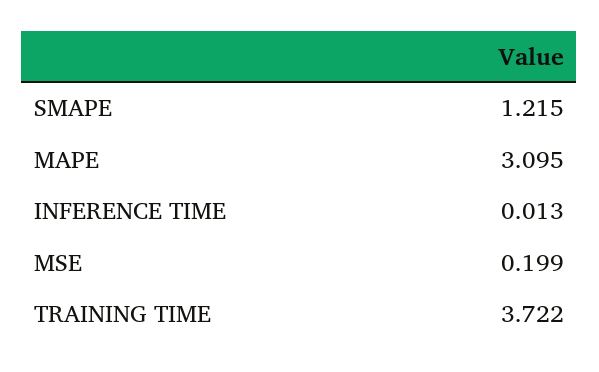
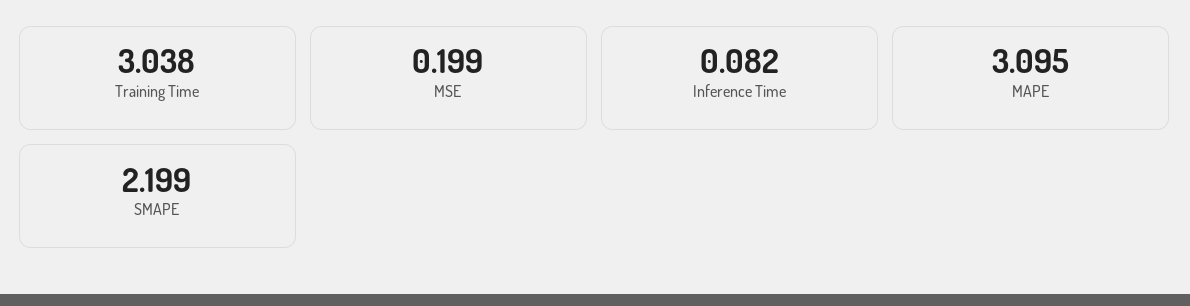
  {
-   "SMAPE": 1.215,
+   "SMAPE": 2.199,
    "MAPE": 3.095,
-   "INFERENCE TIME": 0.013,
+   "INFERENCE TIME": 0.082,
    "MSE": 0.199,
-   "TRAINING TIME": 3.722
+   "TRAINING TIME": 3.038
  }

